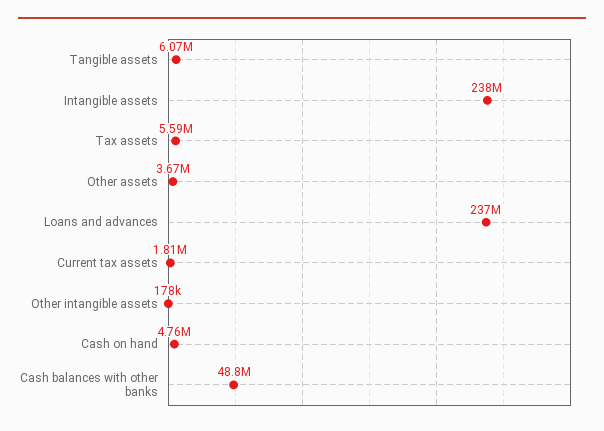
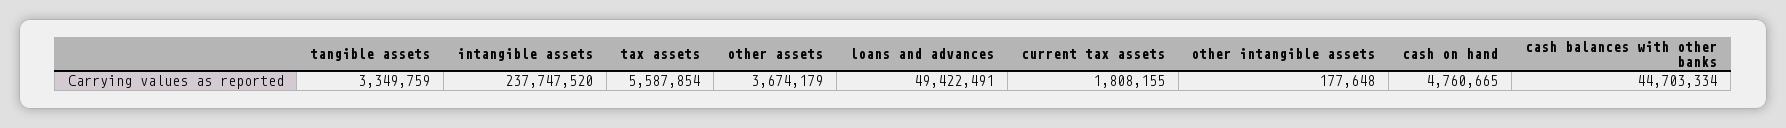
  {
-   "Tangible assets": 6070000,
+   "Tangible assets": 3349759,
    "Intangible assets": 237747520,
    "Tax assets": 5587854,
    "Other assets": 3674179,
-   "Loans and advances": 237000000,
+   "Loans and advances": 49422491,
    "Current tax assets": 1808155,
    "Other intangible assets": 177648,
    "Cash on hand": 4760665,
-   "Cash balances with other banks": 48800000
+   "Cash balances with other banks": 44703334
  }

